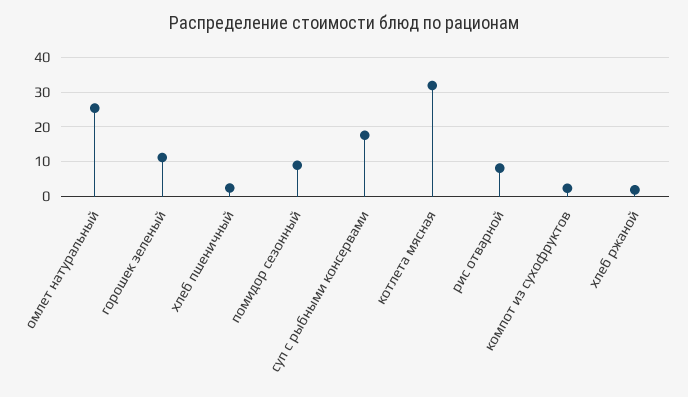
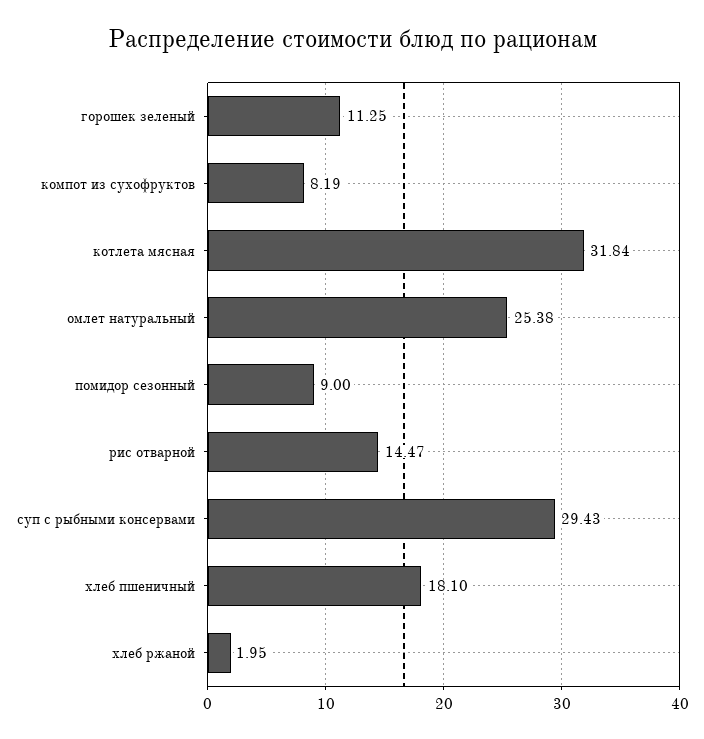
  {
    "омлет натуральный": 25.38,
    "горошек зеленый": 11.25,
-   "хлеб пшеничный": 2,
+   "хлеб пшеничный": 18.1,
    "помидор сезонный": 9,
-   "суп с рыбными консервами": 18,
+   "суп с рыбными консервами": 29.43,
    "котлета мясная": 31.84,
-   "рис отварной": 8,
+   "рис отварной": 14.47,
-   "компот из сухофруктов": 2,
+   "компот из сухофруктов": 8.19,
    "хлеб ржаной": 1.95
  }

